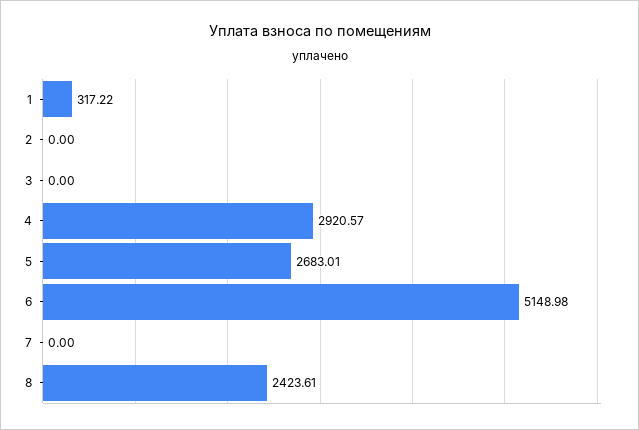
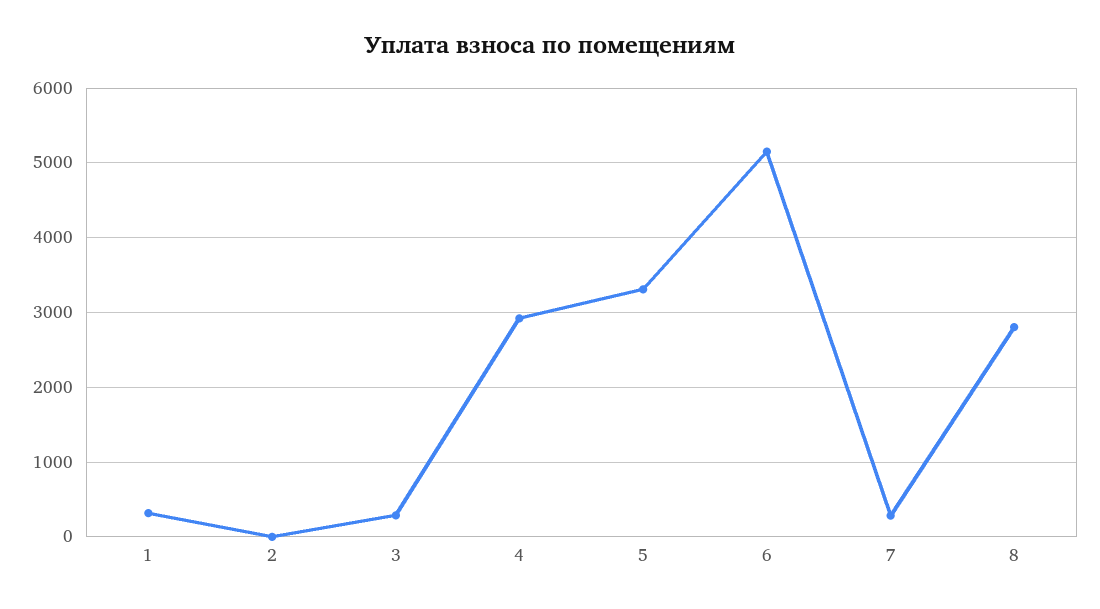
  {
    "1": 317.22,
    "2": 0,
-   "3": 0,
+   "3": 300,
    "4": 2920.57,
-   "5": 2683.01,
+   "5": 3300,
    "6": 5148.98,
-   "7": 0,
+   "7": 300,
-   "8": 2423.61
+   "8": 2800
  }

